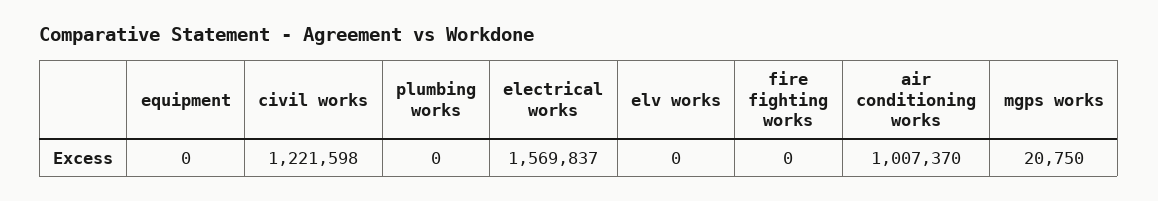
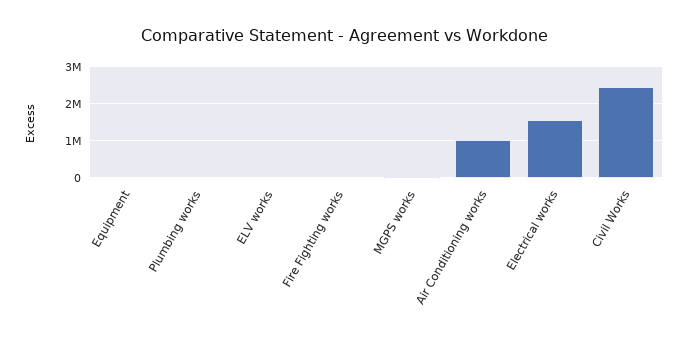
  {
    "equipment": 0,
-   "civil works": 1221598,
+   "civil works": 2400000,
    "plumbing works": 0,
    "electrical works": 1569837,
    "elv works": 0,
    "fire fighting works": 0,
    "air conditioning works": 1007370,
    "mgps works": 20750
  }

